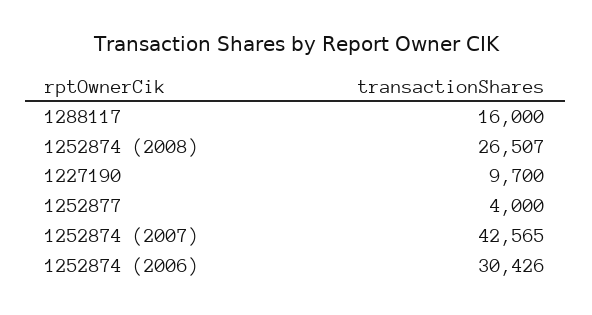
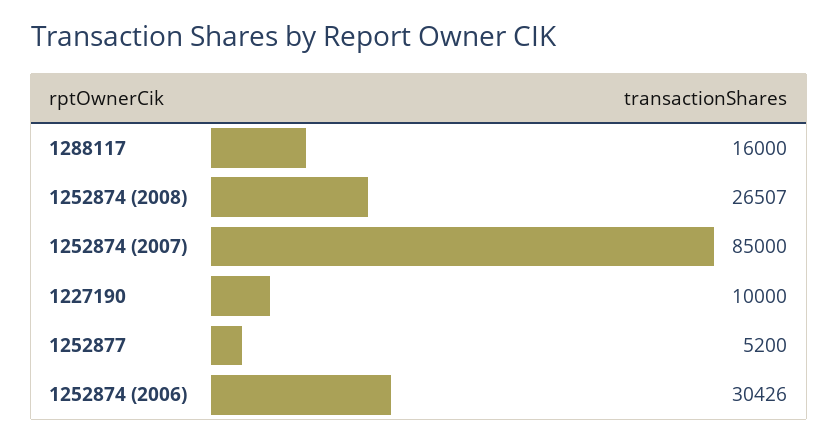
  {
    "1288117": 16000,
    "1252874 (2008)": 26507,
-   "1227190": 9700,
+   "1227190": 10000,
-   "1252877": 4000,
+   "1252877": 5200,
-   "1252874 (2007)": 42565,
+   "1252874 (2007)": 85000,
    "1252874 (2006)": 30426
  }

